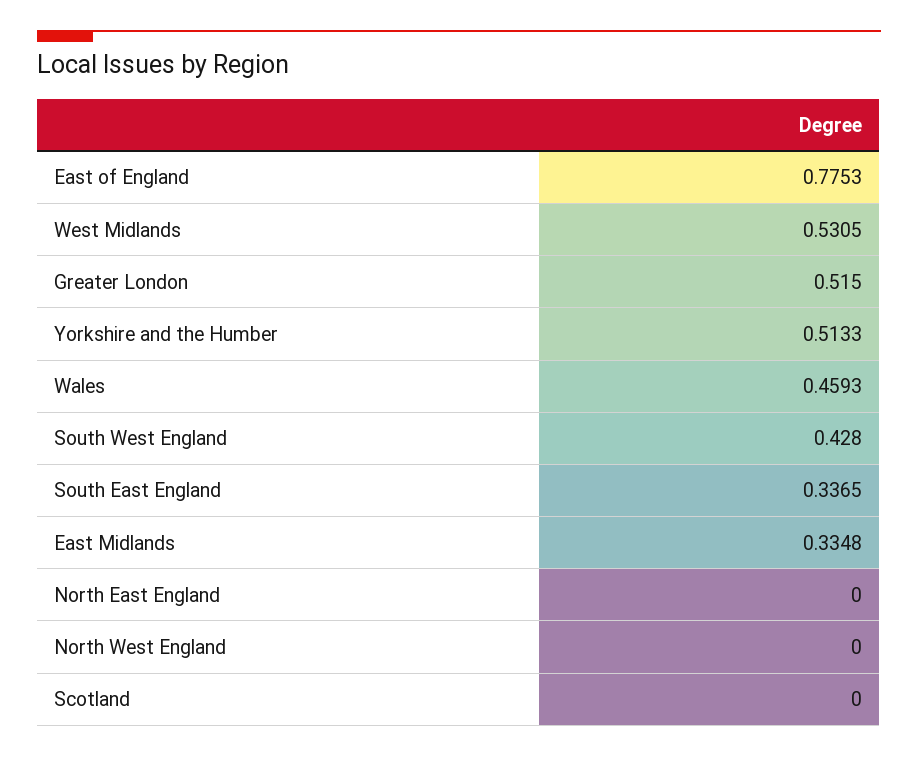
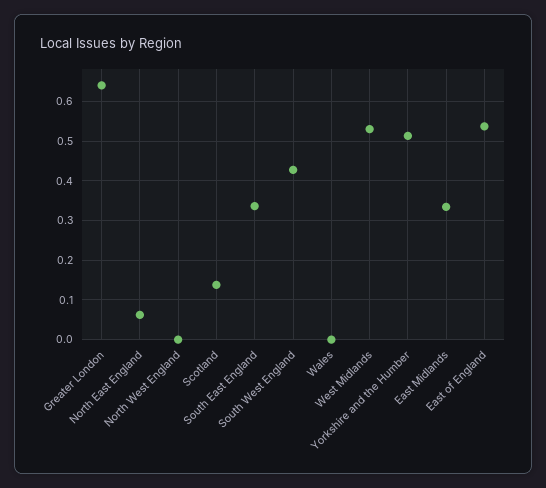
  {
-   "East of England": 0.7753,
+   "East of England": 0.54,
    "West Midlands": 0.5305,
-   "Greater London": 0.515,
+   "Greater London": 0.64,
    "Yorkshire and the Humber": 0.5133,
-   "Wales": 0.4593,
+   "Wales": 0,
    "South West England": 0.428,
    "South East England": 0.3365,
    "East Midlands": 0.3348,
-   "North East England": 0,
+   "North East England": 0.06,
    "North West England": 0,
-   "Scotland": 0
+   "Scotland": 0.14
  }

